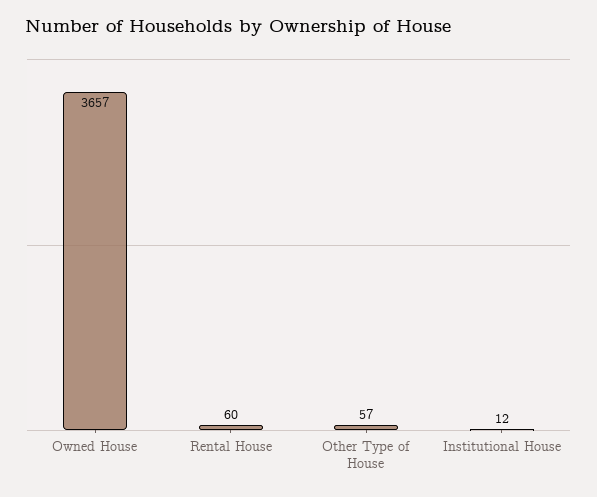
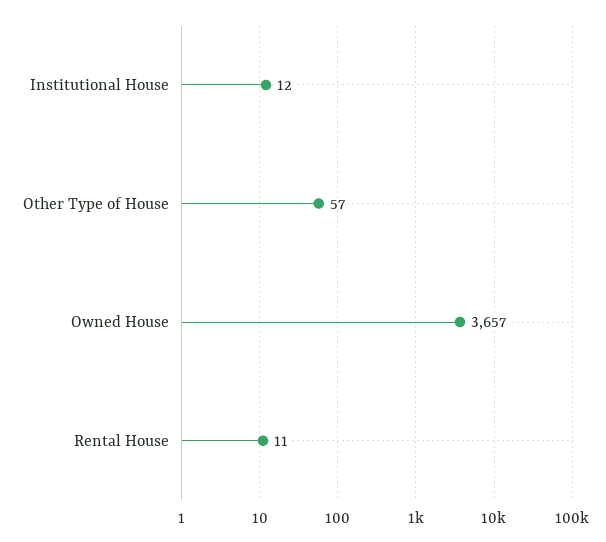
  {
    "Owned House": 3657,
-   "Rental House": 60,
+   "Rental House": 11,
    "Other Type of House": 57,
    "Institutional House": 12
  }

